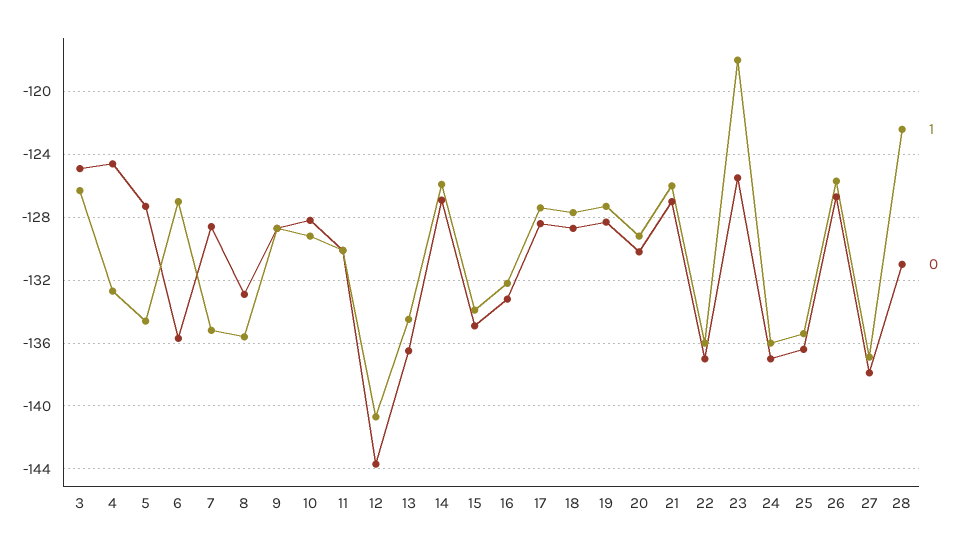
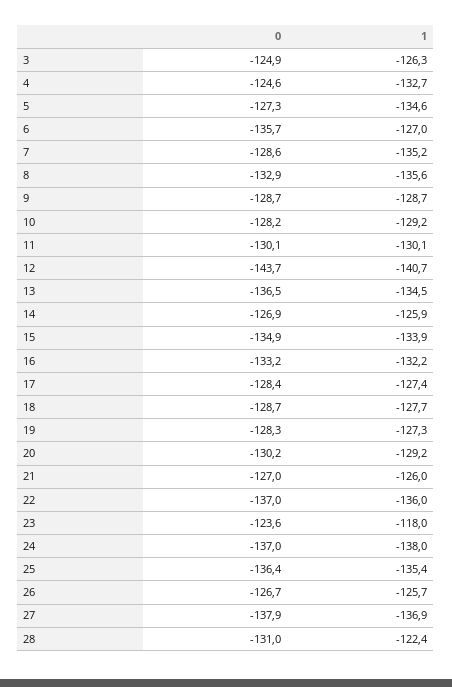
  {
    "1": {
      "3": -126.3,
      "4": -132.7,
      "5": -134.6,
      "6": -127,
      "7": -135.2,
      "8": -135.6,
      "9": -128.7,
      "10": -129.2,
      "11": -130.1,
      "12": -140.7,
      "13": -134.5,
      "14": -125.9,
      "15": -133.9,
      "16": -132.2,
      "17": -127.4,
      "18": -127.7,
      "19": -127.3,
      "20": -129.2,
      "21": -126,
      "22": -136,
      "23": -118,
-     "24": -136,
+     "24": -138,
      "25": -135.4,
      "26": -125.7,
      "27": -136.9,
      "28": -122.4
    },
    "0": {
      "3": -124.9,
      "4": -124.6,
      "5": -127.3,
      "6": -135.7,
      "7": -128.6,
      "8": -132.9,
      "9": -128.7,
      "10": -128.2,
      "11": -130.1,
      "12": -143.7,
      "13": -136.5,
      "14": -126.9,
      "15": -134.9,
      "16": -133.2,
      "17": -128.4,
      "18": -128.7,
      "19": -128.3,
      "20": -130.2,
      "21": -127,
      "22": -137,
-     "23": -125.5,
+     "23": -123.6,
      "24": -137,
      "25": -136.4,
      "26": -126.7,
      "27": -137.9,
      "28": -131
    }
  }

